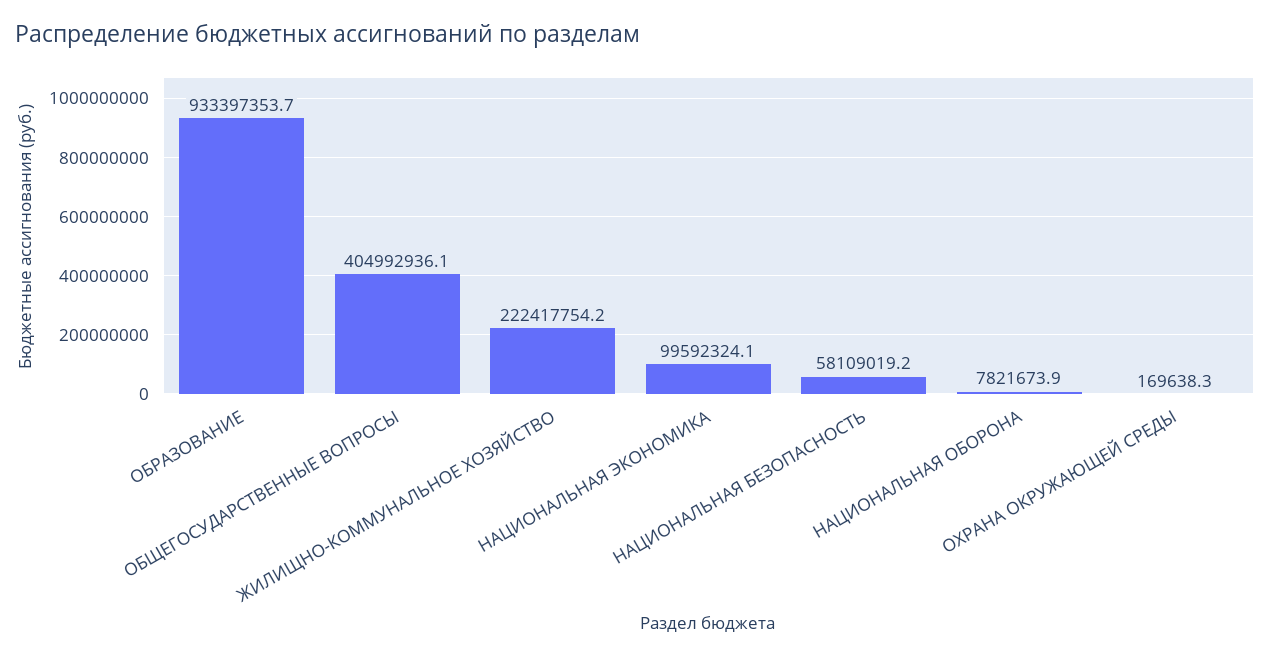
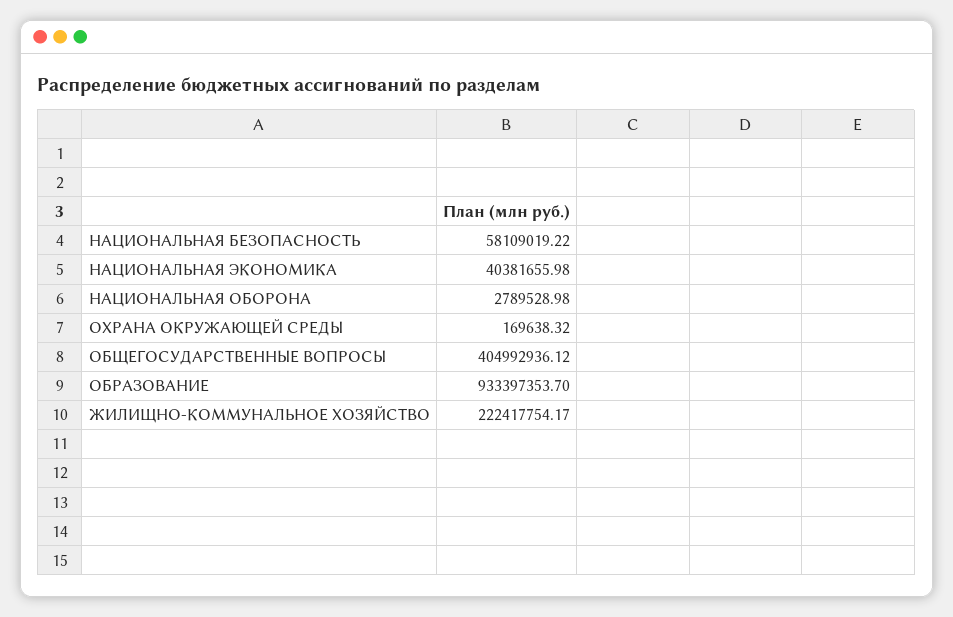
  {
    "ОБРАЗОВАНИЕ": 933397353.7,
    "ОБЩЕГОСУДАРСТВЕННЫЕ ВОПРОСЫ": 404992936.12,
    "ЖИЛИЩНО-КОММУНАЛЬНОЕ ХОЗЯЙСТВО": 222417754.17,
-   "НАЦИОНАЛЬНАЯ ЭКОНОМИКА": 99592324.1,
+   "НАЦИОНАЛЬНАЯ ЭКОНОМИКА": 40381655.98,
    "НАЦИОНАЛЬНАЯ БЕЗОПАСНОСТЬ": 58109019.22,
-   "НАЦИОНАЛЬНАЯ ОБОРОНА": 7821673.9,
+   "НАЦИОНАЛЬНАЯ ОБОРОНА": 2789528.98,
    "ОХРАНА ОКРУЖАЮЩЕЙ СРЕДЫ": 169638.32
  }

